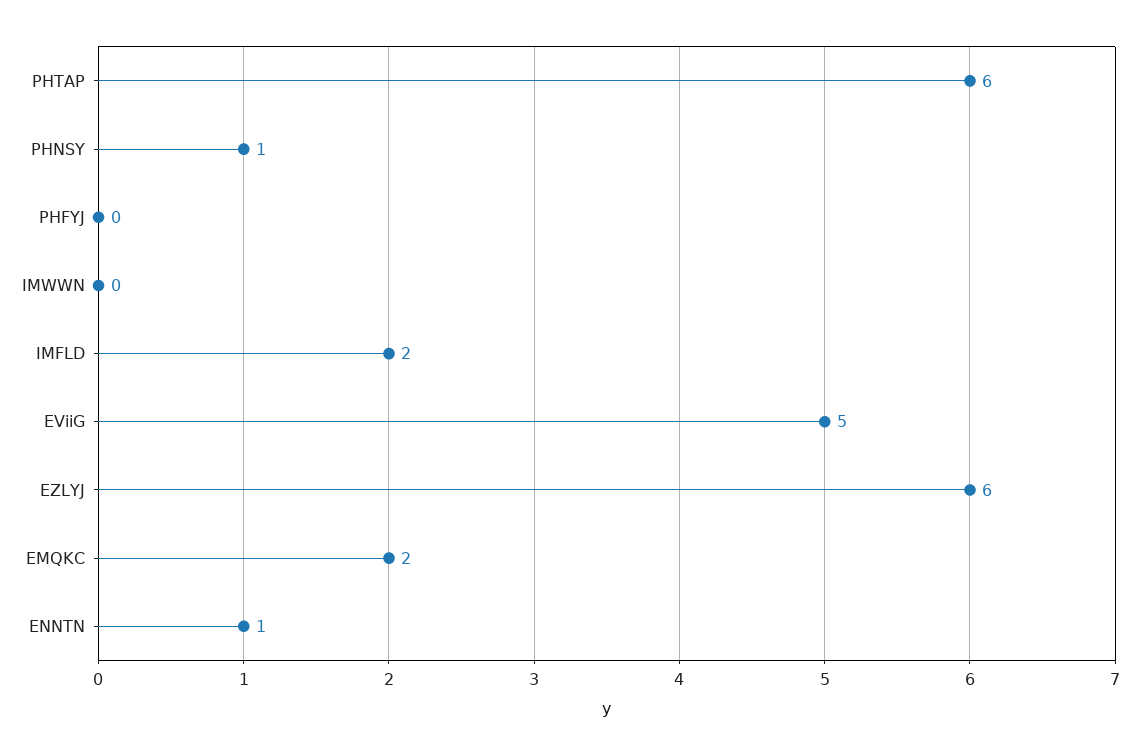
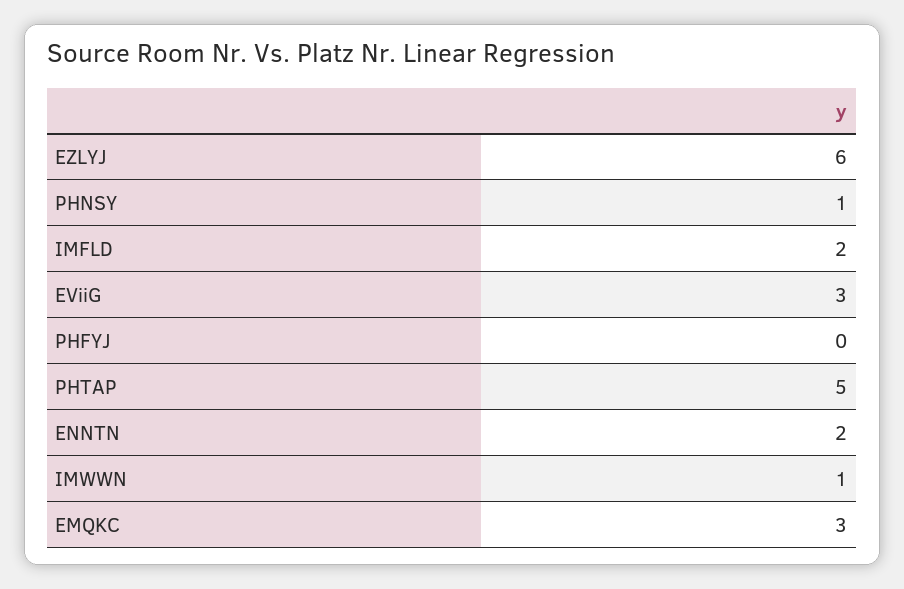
  {
-   "PHTAP": 6,
+   "PHTAP": 5,
    "PHNSY": 1,
    "PHFYJ": 0,
-   "IMWWN": 0,
+   "IMWWN": 1,
    "IMFLD": 2,
-   "EViiG": 5,
+   "EViiG": 3,
    "EZLYJ": 6,
-   "EMQKC": 2,
+   "EMQKC": 3,
-   "ENNTN": 1
+   "ENNTN": 2
  }

